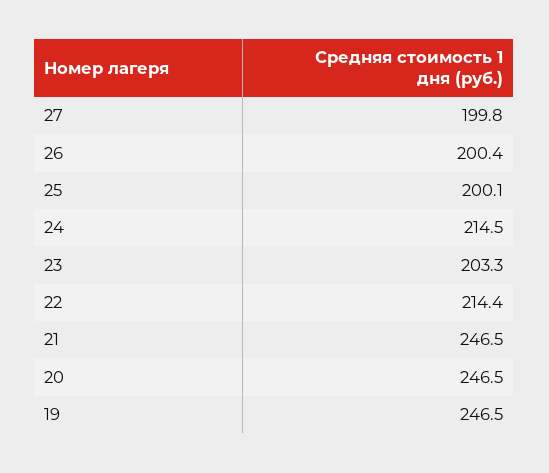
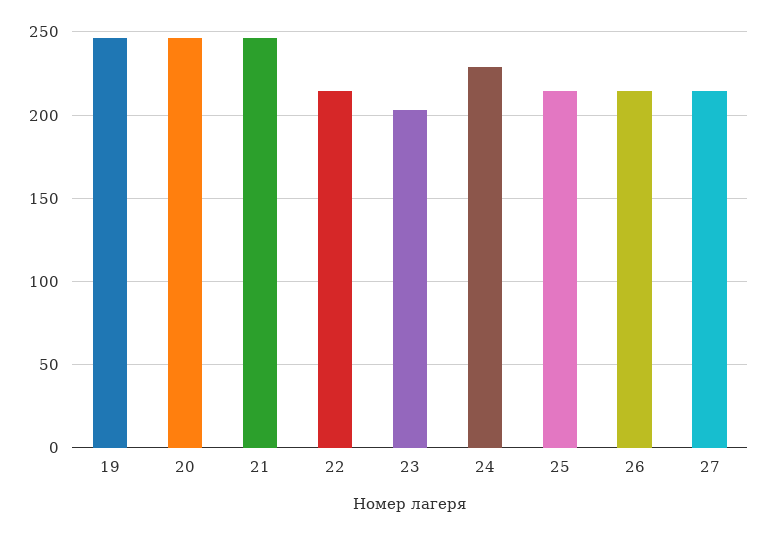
  {
-   "27": 199.8,
+   "27": 215,
-   "26": 200.4,
+   "26": 215,
-   "25": 200.1,
+   "25": 215,
-   "24": 214.5,
+   "24": 230,
    "23": 203.3,
    "22": 214.4,
    "21": 246.5,
    "20": 246.5,
    "19": 246.5
  }

